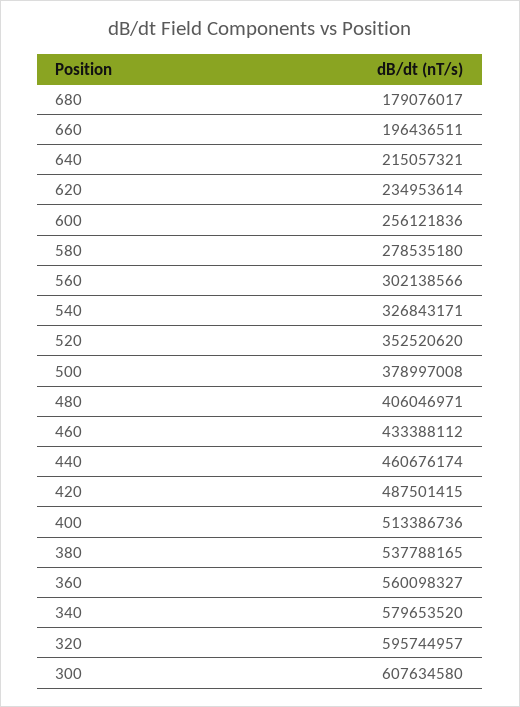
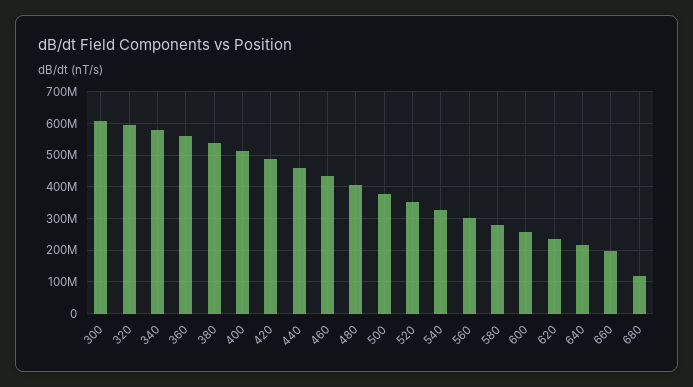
  {
-   "680": 179076017,
+   "680": 120000000,
    "660": 196436511,
    "640": 215057321,
    "620": 234953614,
    "600": 256121836,
    "580": 278535180,
    "560": 302138566,
    "540": 326843171,
    "520": 352520620,
    "500": 378997008,
    "480": 406046971,
    "460": 433388112,
    "440": 460676174,
    "420": 487501415,
    "400": 513386736,
    "380": 537788165,
    "360": 560098327,
    "340": 579653520,
    "320": 595744957,
    "300": 607634580
  }

